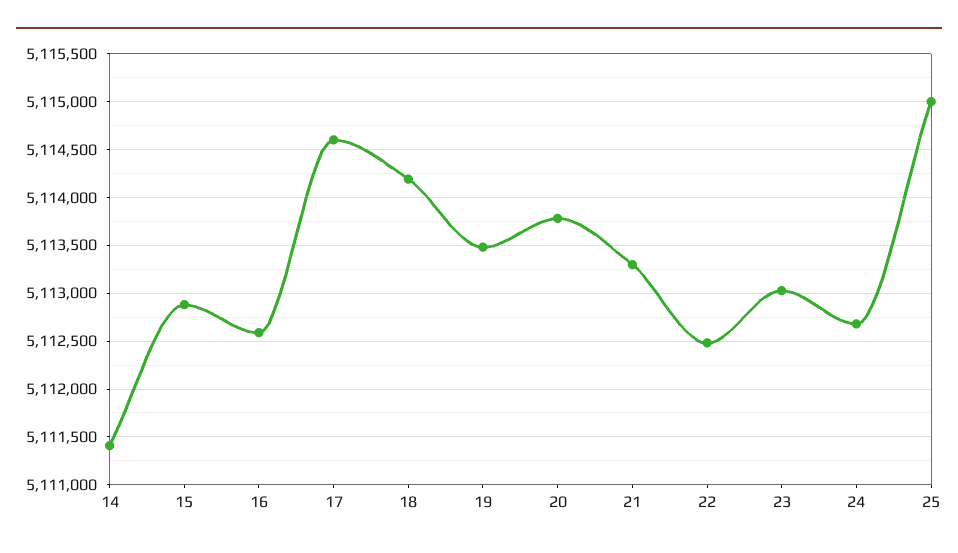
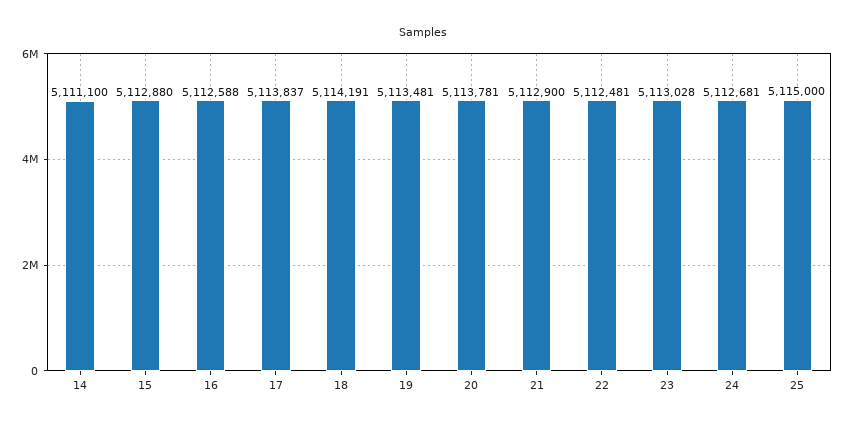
  {
-   "14": 5111400,
+   "14": 5111100,
    "15": 5112880,
    "16": 5112588,
-   "17": 5114600,
+   "17": 5113837,
    "18": 5114191,
    "19": 5113481,
    "20": 5113781,
-   "21": 5113300,
+   "21": 5112900,
    "22": 5112481,
    "23": 5113028,
    "24": 5112681,
    "25": 5115000
  }

